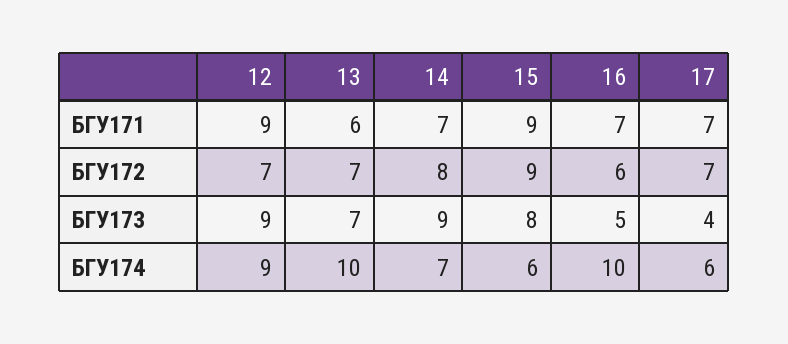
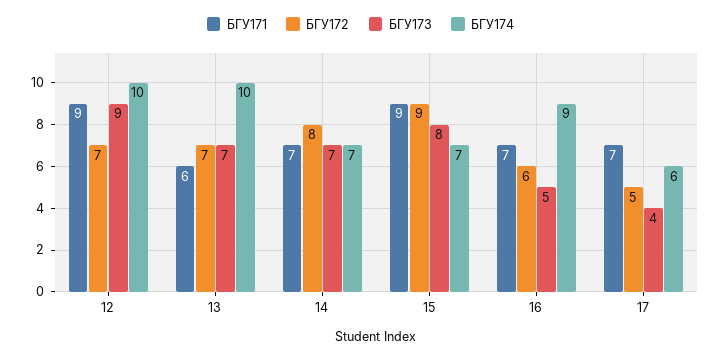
  {
    "БГУ171": {
      "12": 9,
      "13": 6,
      "14": 7,
      "15": 9,
      "16": 7,
      "17": 7
    },
    "БГУ172": {
      "12": 7,
      "13": 7,
      "14": 8,
      "15": 9,
      "16": 6,
-     "17": 7
+     "17": 5
    },
    "БГУ173": {
      "12": 9,
      "13": 7,
-     "14": 9,
+     "14": 7,
      "15": 8,
      "16": 5,
      "17": 4
    },
    "БГУ174": {
-     "12": 9,
+     "12": 10,
      "13": 10,
      "14": 7,
-     "15": 6,
+     "15": 7,
-     "16": 10,
+     "16": 9,
      "17": 6
    }
  }

